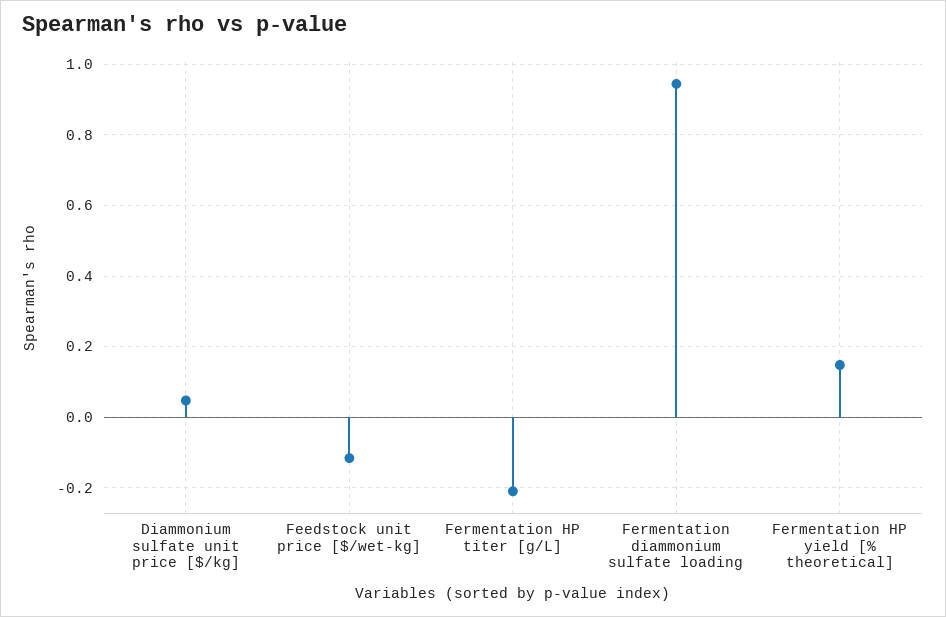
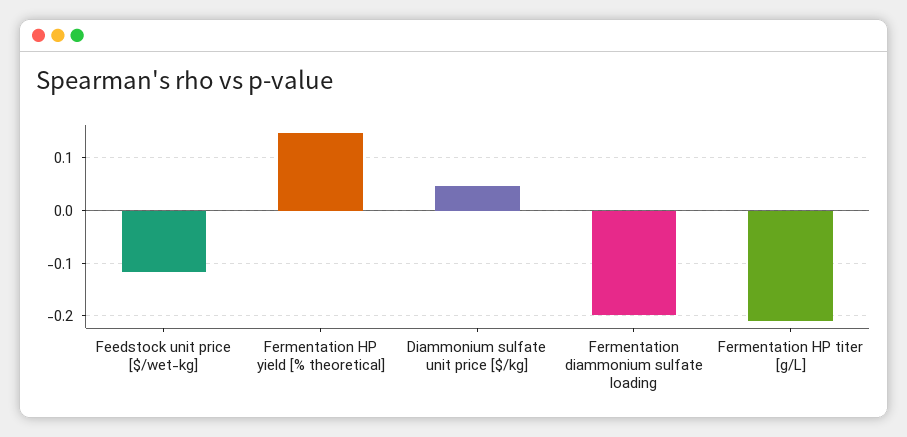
  {
    "Diammonium sulfate unit price [$/kg]": 0.04,
    "Feedstock unit price [$/wet-kg]": -0.12,
    "Fermentation HP titer [g/L]": -0.2,
-   "Fermentation diammonium sulfate loading": 0.94,
+   "Fermentation diammonium sulfate loading": -0.2,
    "Fermentation HP yield [% theoretical]": 0.14
  }

